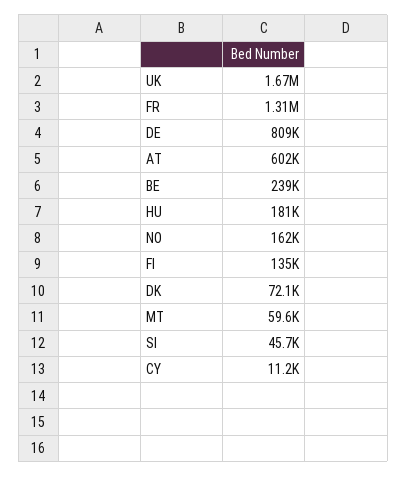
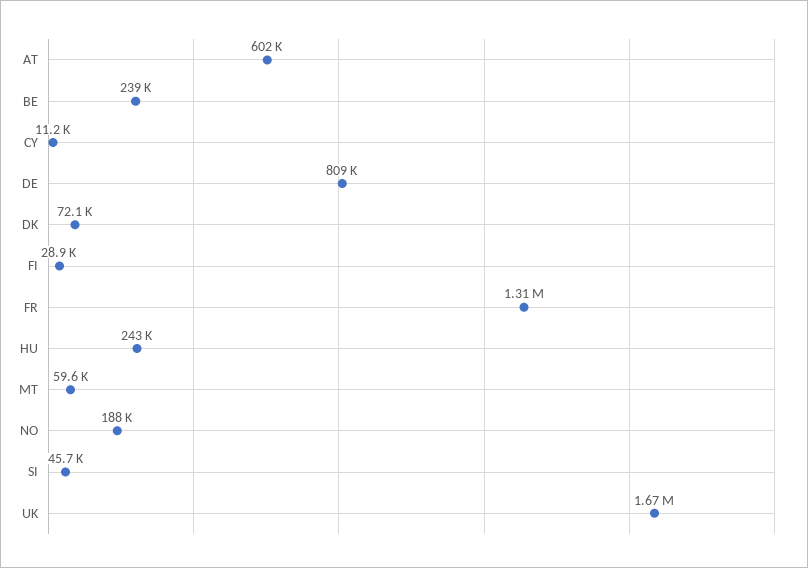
  {
    "UK": 1670000,
    "FR": 1310000,
    "DE": 809000,
    "AT": 602000,
    "BE": 239000,
-   "HU": 181000,
+   "HU": 243000,
-   "NO": 162000,
+   "NO": 188000,
-   "FI": 135000,
+   "FI": 28900,
    "DK": 72100,
    "MT": 59600,
    "SI": 45700,
    "CY": 11200
  }

